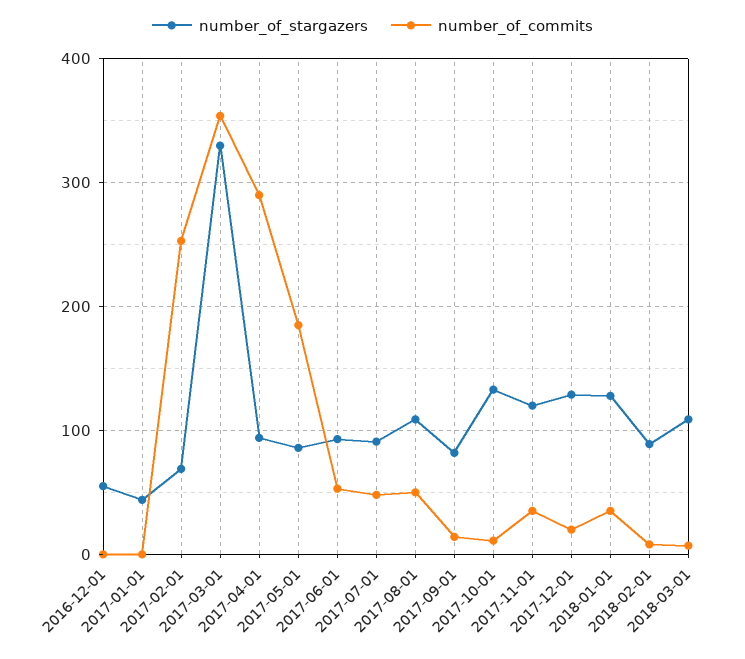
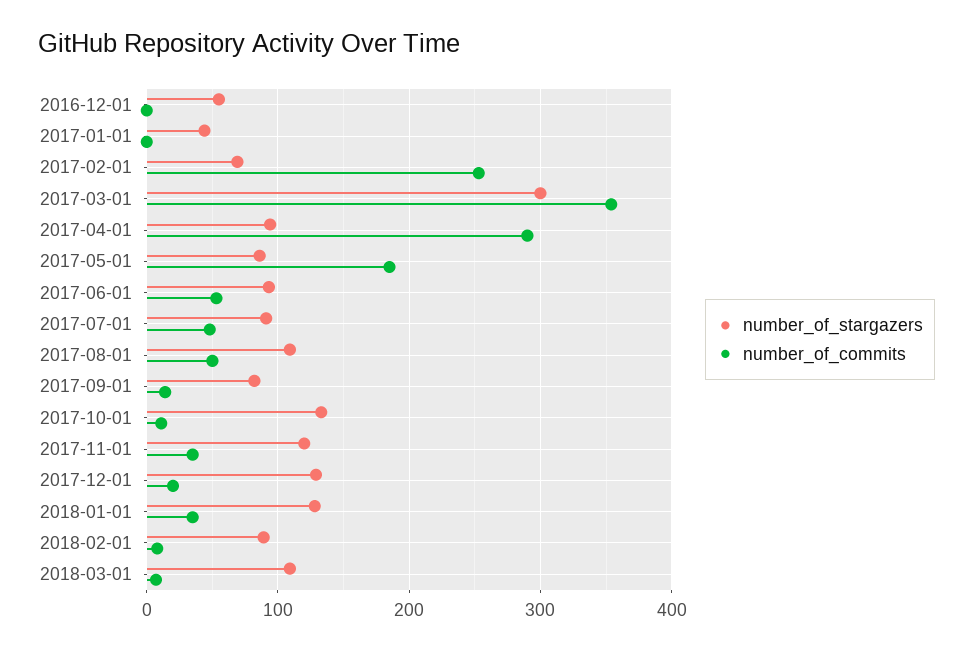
  {
    "number_of_stargazers": {
      "2016-12-01": 60,
      "2017-01-01": 40,
      "2017-02-01": 70,
-     "2017-03-01": 330,
+     "2017-03-01": 300,
      "2017-04-01": 90,
      "2017-05-01": 90,
      "2017-06-01": 90,
      "2017-07-01": 90,
      "2017-08-01": 110,
      "2017-09-01": 80,
      "2017-10-01": 130,
      "2017-11-01": 120,
      "2017-12-01": 130,
      "2018-01-01": 130,
      "2018-02-01": 90,
      "2018-03-01": 110
    },
    "number_of_commits": {
      "2016-12-01": 0,
      "2017-01-01": 0,
      "2017-02-01": 250,
      "2017-03-01": 350,
      "2017-04-01": 290,
      "2017-05-01": 190,
      "2017-06-01": 50,
      "2017-07-01": 50,
      "2017-08-01": 50,
      "2017-09-01": 10,
      "2017-10-01": 10,
      "2017-11-01": 40,
      "2017-12-01": 20,
      "2018-01-01": 40,
      "2018-02-01": 10,
      "2018-03-01": 10
    }
  }

